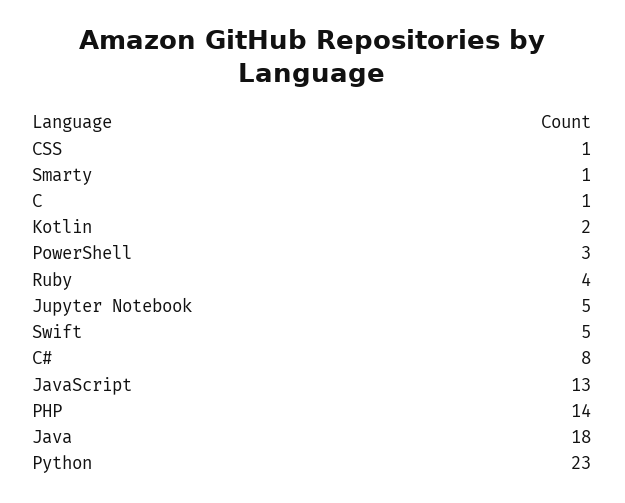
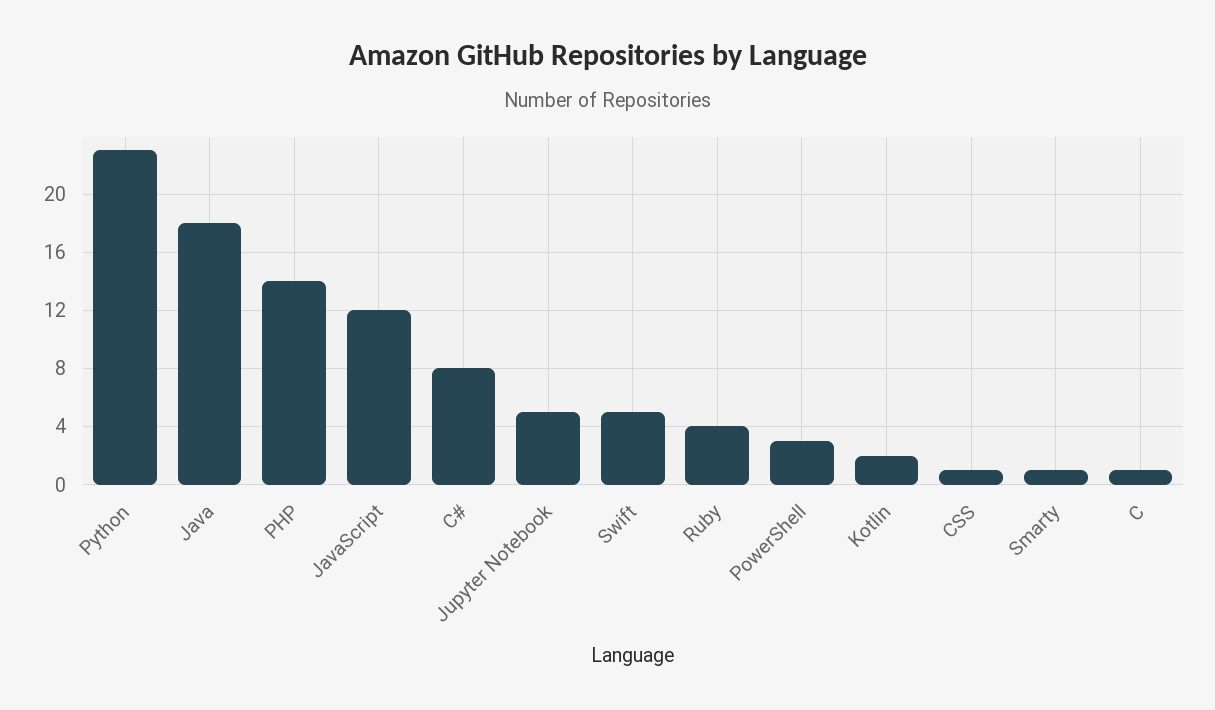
  {
    "CSS": 1,
    "Smarty": 1,
    "C": 1,
    "Kotlin": 2,
    "PowerShell": 3,
    "Ruby": 4,
    "Jupyter Notebook": 5,
    "Swift": 5,
    "C#": 8,
-   "JavaScript": 13,
+   "JavaScript": 12,
    "PHP": 14,
    "Java": 18,
    "Python": 23
  }

